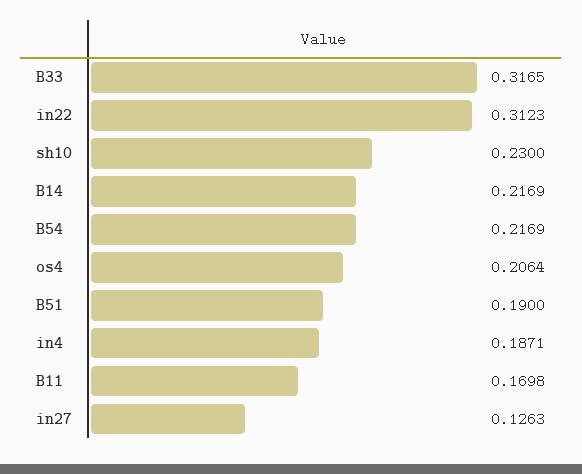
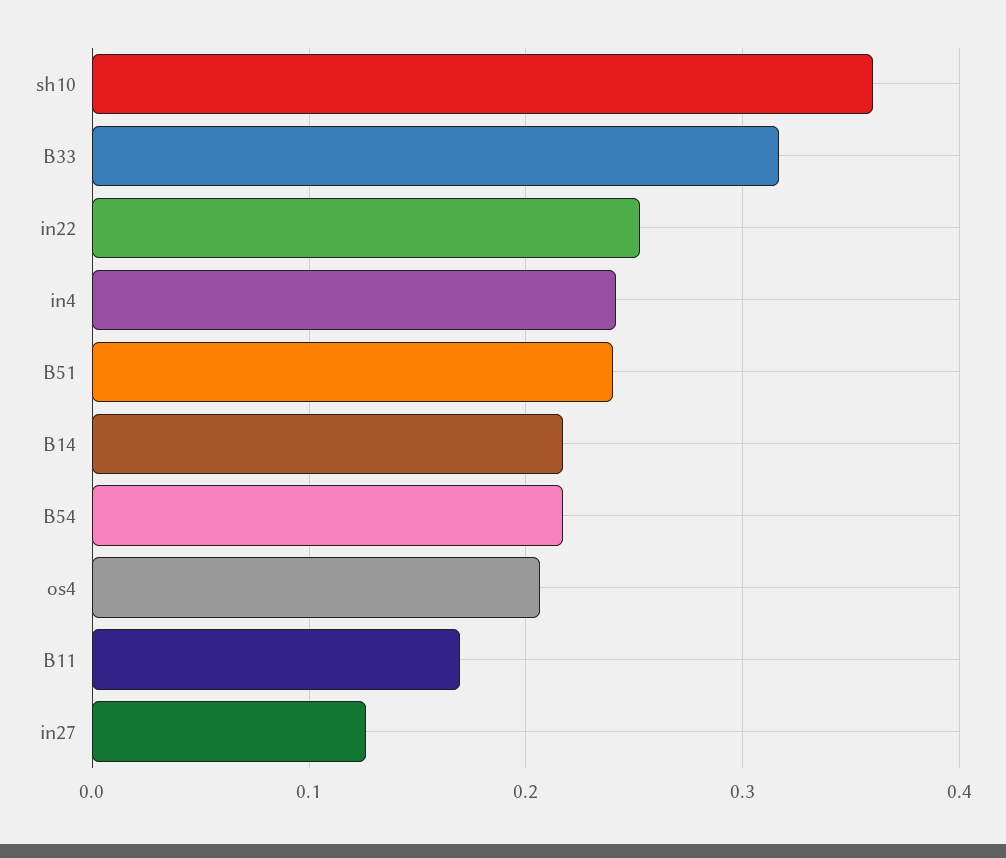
  {
    "B33": 0.3165,
-   "in22": 0.3123,
+   "in22": 0.25,
-   "sh10": 0.23,
+   "sh10": 0.36,
    "B14": 0.2169,
    "B54": 0.2169,
    "os4": 0.2064,
-   "B51": 0.19,
+   "B51": 0.24,
-   "in4": 0.1871,
+   "in4": 0.24,
    "B11": 0.1698,
    "in27": 0.1263
  }

